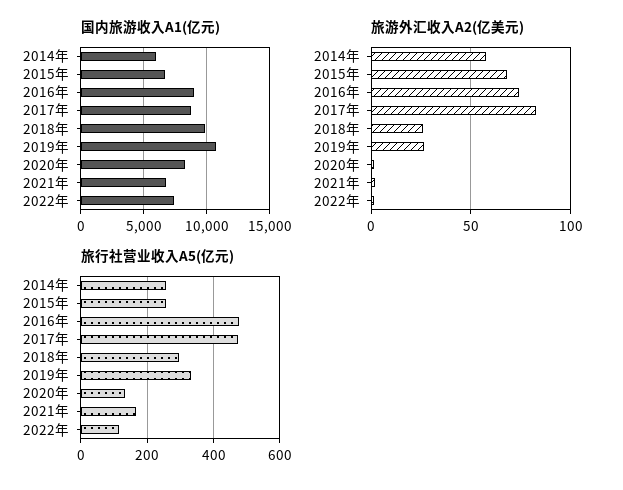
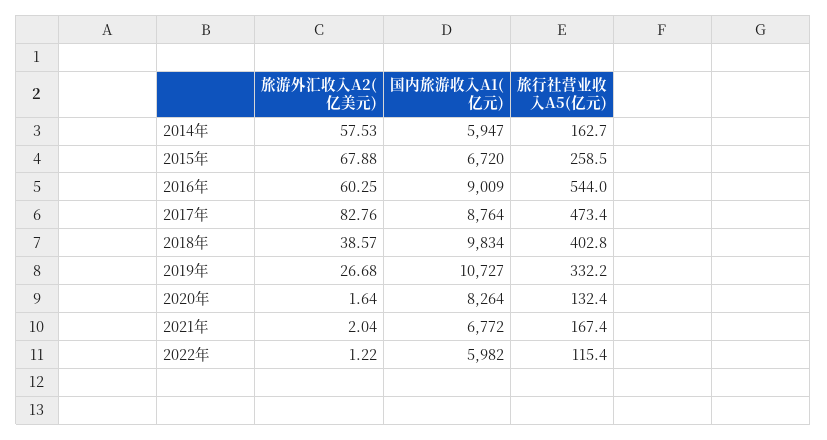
  {
    "国内旅游收入A1(亿元)": {
      "2014年": 5947,
      "2015年": 6720,
      "2016年": 9009,
      "2017年": 8764,
      "2018年": 9834,
      "2019年": 10727,
      "2020年": 8264,
      "2021年": 6772,
-     "2022年": 7500
+     "2022年": 5982
    },
    "旅游外汇收入A2(亿美元)": {
      "2014年": 57.53,
      "2015年": 67.88,
-     "2016年": 75,
+     "2016年": 60.25,
      "2017年": 82.76,
-     "2018年": 25,
+     "2018年": 38.57,
      "2019年": 26.68,
      "2020年": 1.64,
      "2021年": 2.04,
      "2022年": 1.22
    },
    "旅行社营业收入A5(亿元)": {
-     "2014年": 260,
+     "2014年": 162.7,
      "2015年": 258.5,
-     "2016年": 480,
+     "2016年": 544,
      "2017年": 473.4,
-     "2018年": 300,
+     "2018年": 402.8,
      "2019年": 332.2,
      "2020年": 132.4,
      "2021年": 167.4,
      "2022年": 115.4
    }
  }

